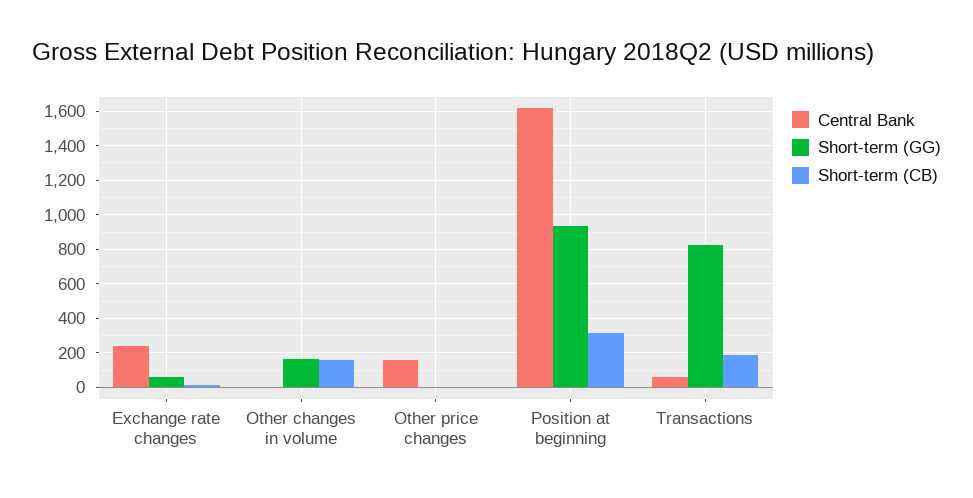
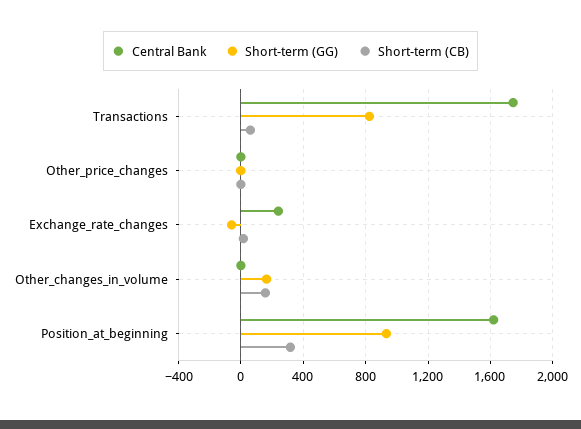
  {
    "Central Bank": {
      "Exchange rate changes": 250,
      "Other changes in volume": 0,
-     "Other price changes": 150,
+     "Other price changes": 0,
      "Position at beginning": 1600,
-     "Transactions": 50
+     "Transactions": 1750
    },
    "Short-term (GG)": {
-     "Exchange rate changes": 50,
+     "Exchange rate changes": -50,
      "Other changes in volume": 150,
      "Other price changes": 0,
      "Position at beginning": 950,
      "Transactions": 800
    },
    "Short-term (CB)": {
      "Exchange rate changes": 0,
      "Other changes in volume": 150,
      "Other price changes": 0,
      "Position at beginning": 300,
-     "Transactions": 200
+     "Transactions": 50
    }
  }

